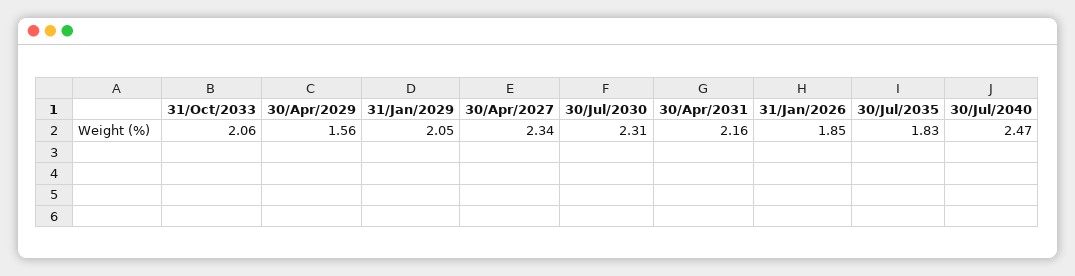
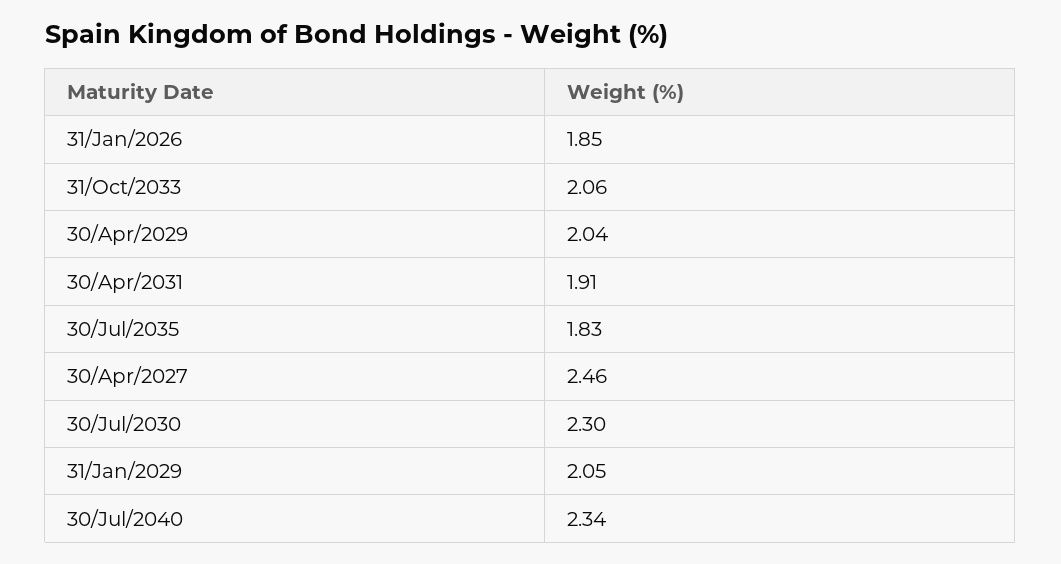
  {
    "31/Oct/2033": 2.06,
-   "30/Apr/2029": 1.56,
+   "30/Apr/2029": 2.04,
    "31/Jan/2029": 2.05,
-   "30/Apr/2027": 2.34,
+   "30/Apr/2027": 2.46,
-   "30/Jul/2030": 2.31,
+   "30/Jul/2030": 2.3,
-   "30/Apr/2031": 2.16,
+   "30/Apr/2031": 1.91,
    "31/Jan/2026": 1.85,
    "30/Jul/2035": 1.83,
-   "30/Jul/2040": 2.47
+   "30/Jul/2040": 2.34
  }

